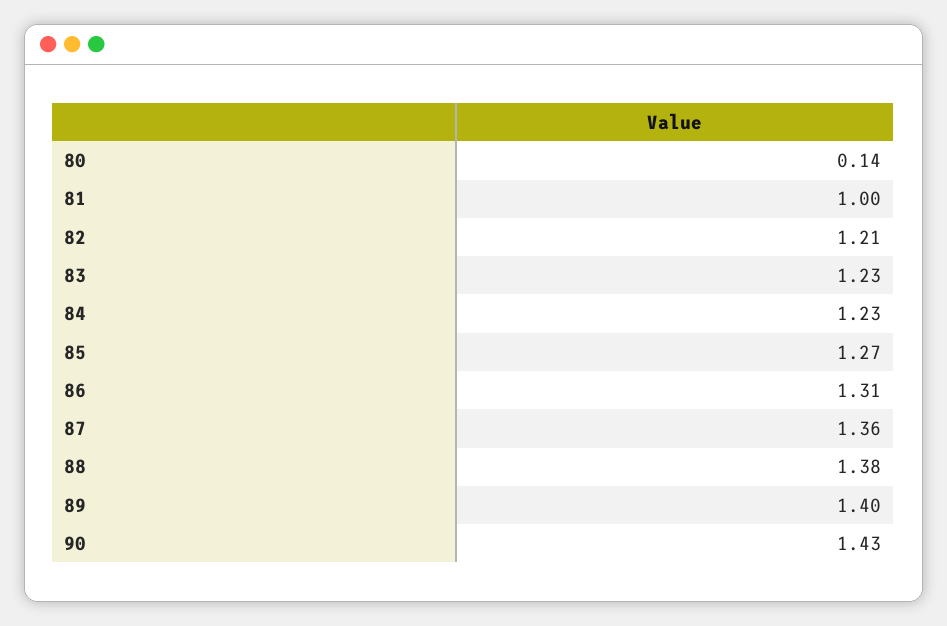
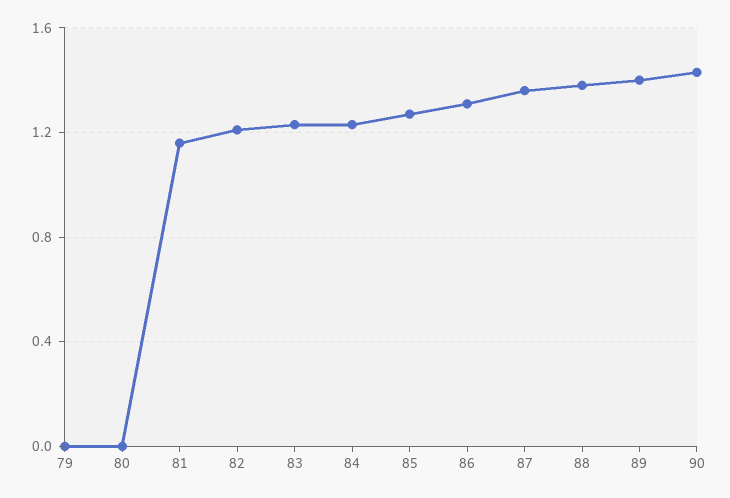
  {
-   "80": 0.14,
+   "80": 0,
-   "81": 1,
+   "81": 1.15,
    "82": 1.21,
    "83": 1.23,
    "84": 1.23,
    "85": 1.27,
    "86": 1.31,
    "87": 1.36,
    "88": 1.38,
    "89": 1.4,
-   "90": 1.43
+   "90": 1.43,
+   "79": 0
  }

